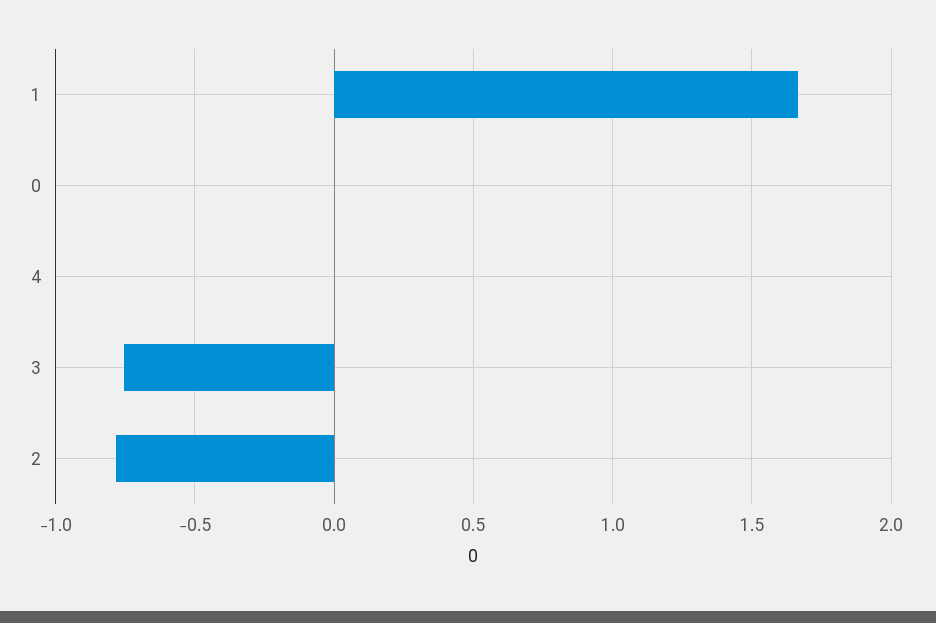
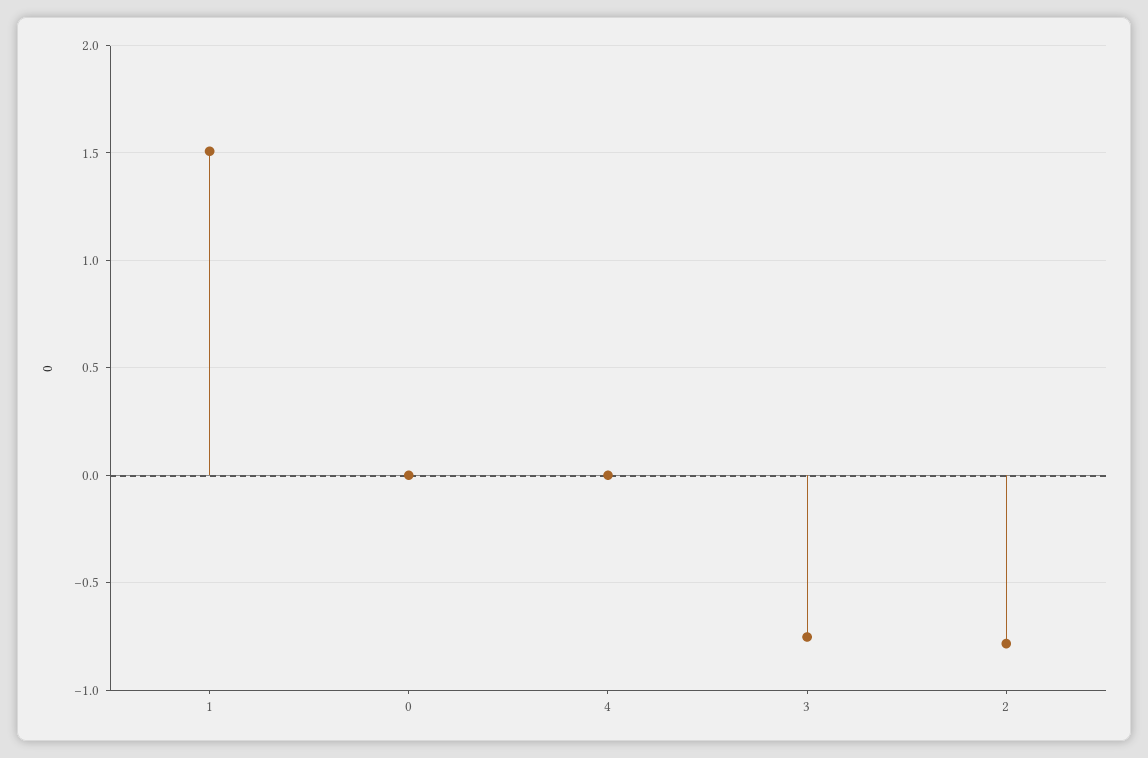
  {
-   "1": 1.65,
+   "1": 1.5,
    "0": 0,
    "4": 0,
    "3": -0.75,
    "2": -0.8
  }

